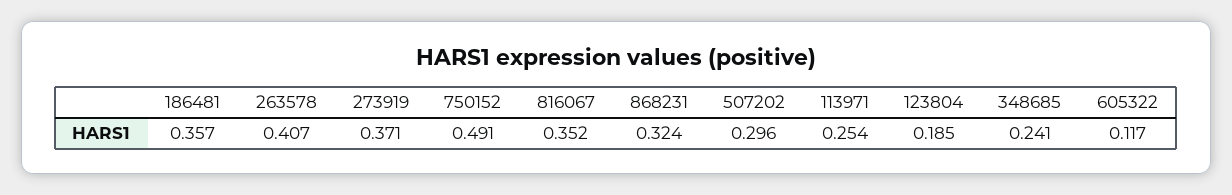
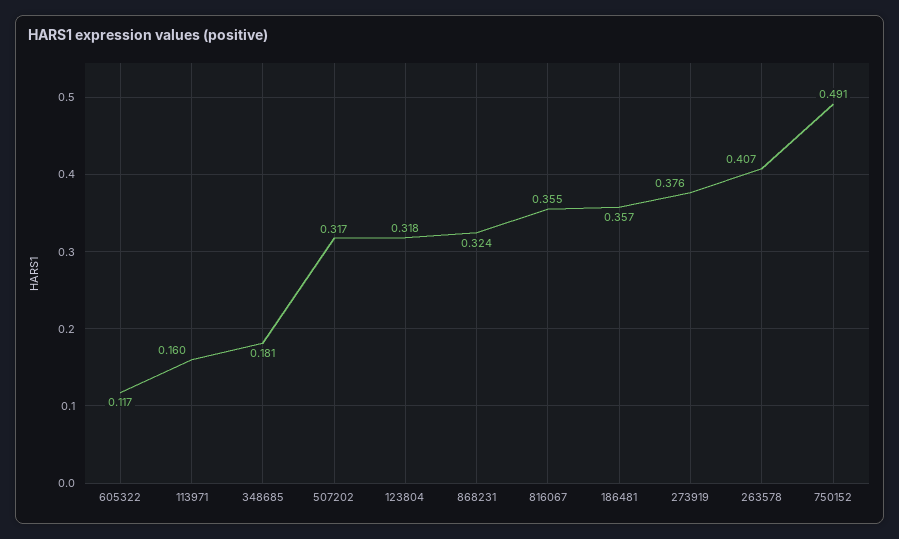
  {
    "186481": 0.357,
    "263578": 0.407,
-   "273919": 0.371,
+   "273919": 0.376,
    "750152": 0.491,
-   "816067": 0.352,
+   "816067": 0.355,
    "868231": 0.324,
-   "507202": 0.296,
+   "507202": 0.317,
-   "113971": 0.254,
+   "113971": 0.16,
-   "123804": 0.185,
+   "123804": 0.318,
-   "348685": 0.241,
+   "348685": 0.181,
    "605322": 0.117
  }

